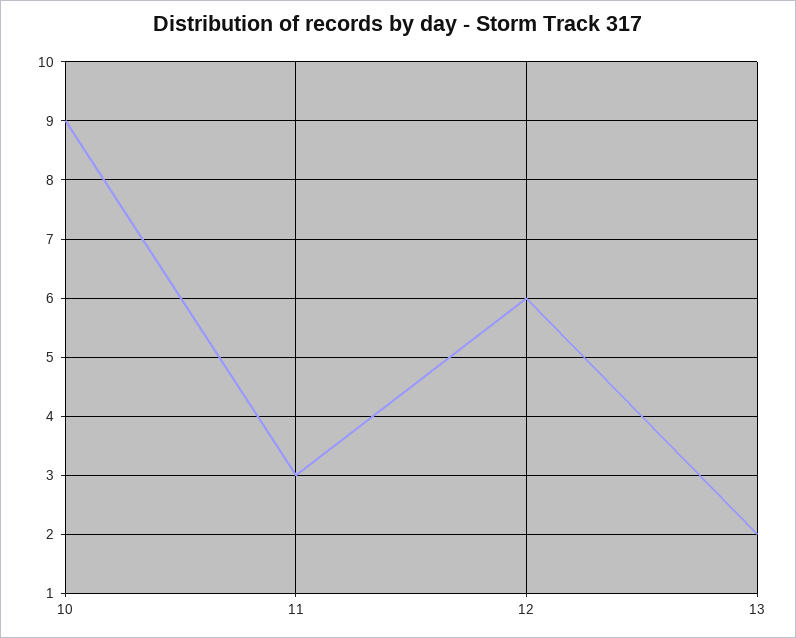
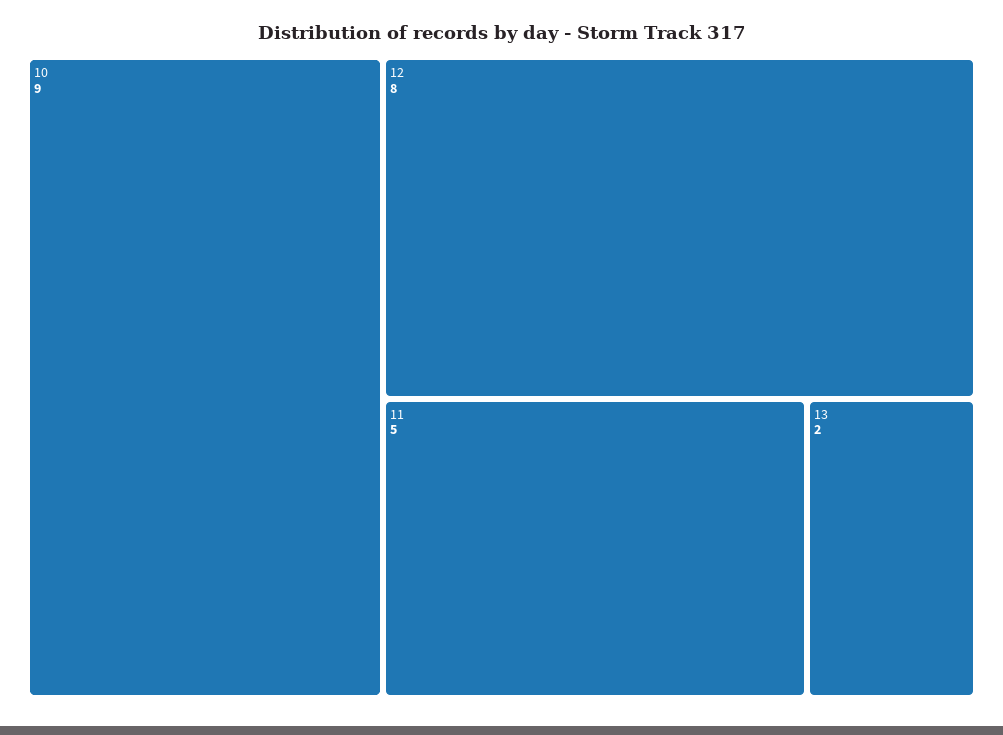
  {
    "10": 9,
-   "11": 3,
+   "11": 5,
-   "12": 6,
+   "12": 8,
    "13": 2
  }

